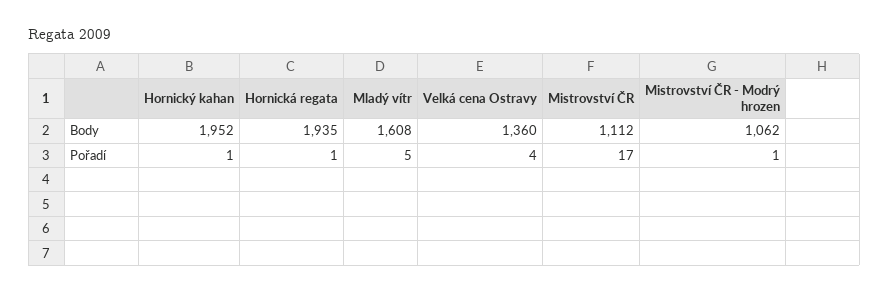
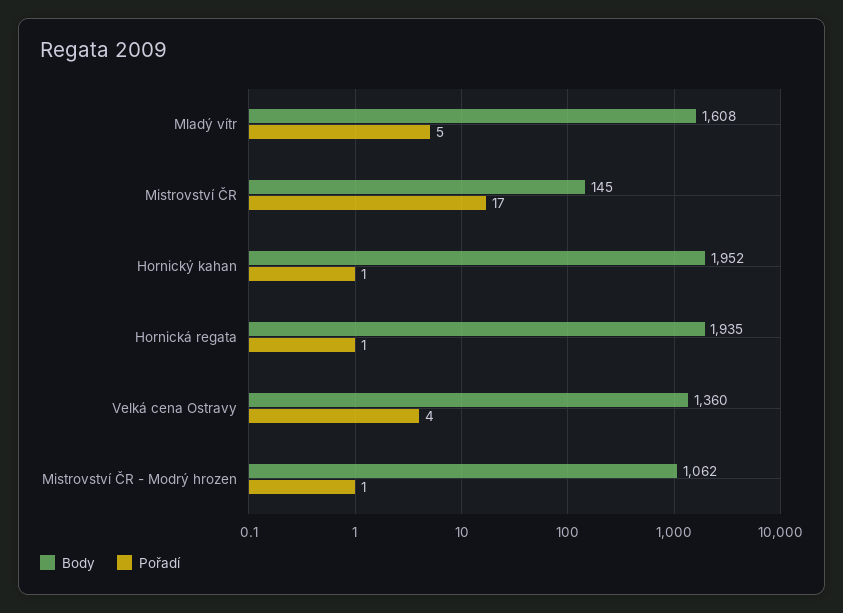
  {
    "Body": {
      "Hornický kahan": 1952,
      "Hornická regata": 1935,
      "Mladý vítr": 1608,
      "Velká cena Ostravy": 1360,
-     "Mistrovství ČR": 1112,
+     "Mistrovství ČR": 145,
      "Mistrovství ČR - Modrý hrozen": 1062
    },
    "Pořadí": {
      "Hornický kahan": 1,
      "Hornická regata": 1,
      "Mladý vítr": 5,
      "Velká cena Ostravy": 4,
      "Mistrovství ČR": 17,
      "Mistrovství ČR - Modrý hrozen": 1
    }
  }

